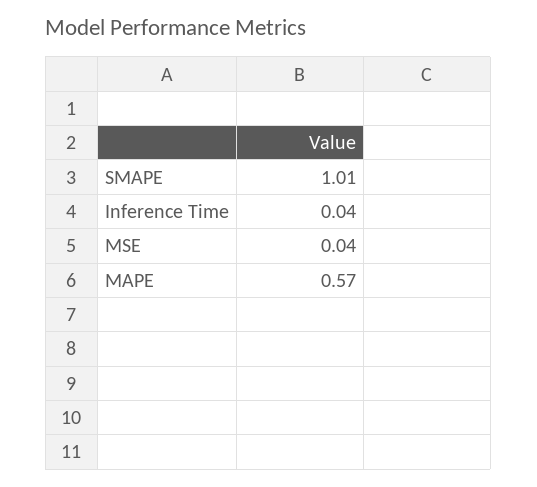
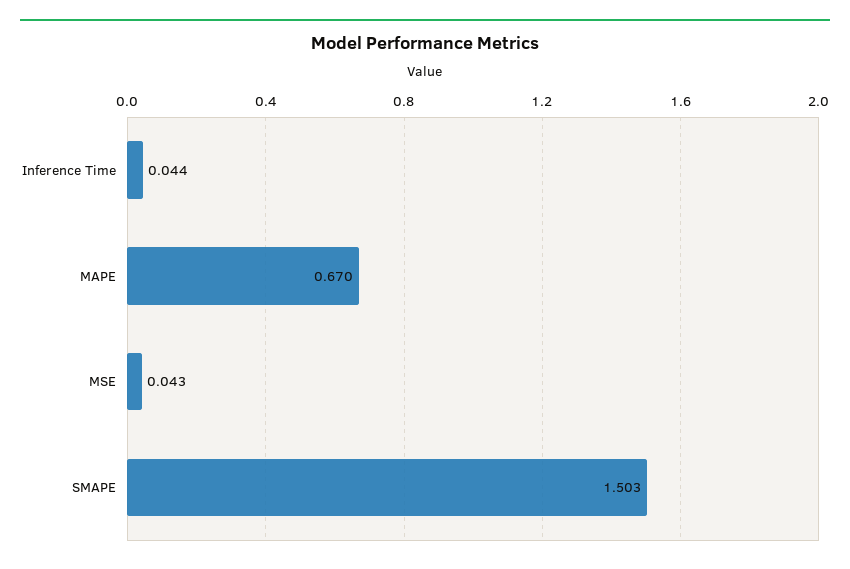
  {
-   "SMAPE": 1.01,
+   "SMAPE": 1.503,
    "Inference Time": 0.044,
    "MSE": 0.043,
-   "MAPE": 0.57
+   "MAPE": 0.67
  }

